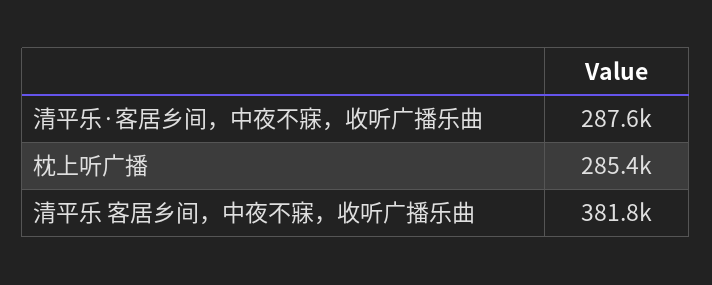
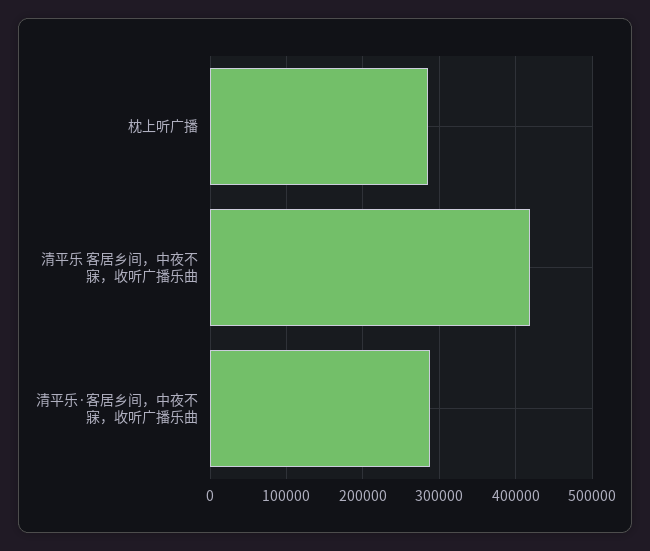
  {
    "清平乐·客居乡间，中夜不寐，收听广播乐曲": 287600,
    "枕上听广播": 285400,
-   "清平乐 客居乡间，中夜不寐，收听广播乐曲": 381800
+   "清平乐 客居乡间，中夜不寐，收听广播乐曲": 420000
  }

